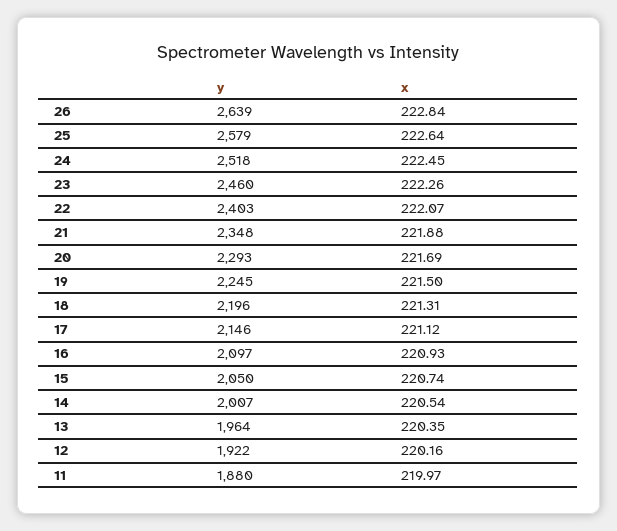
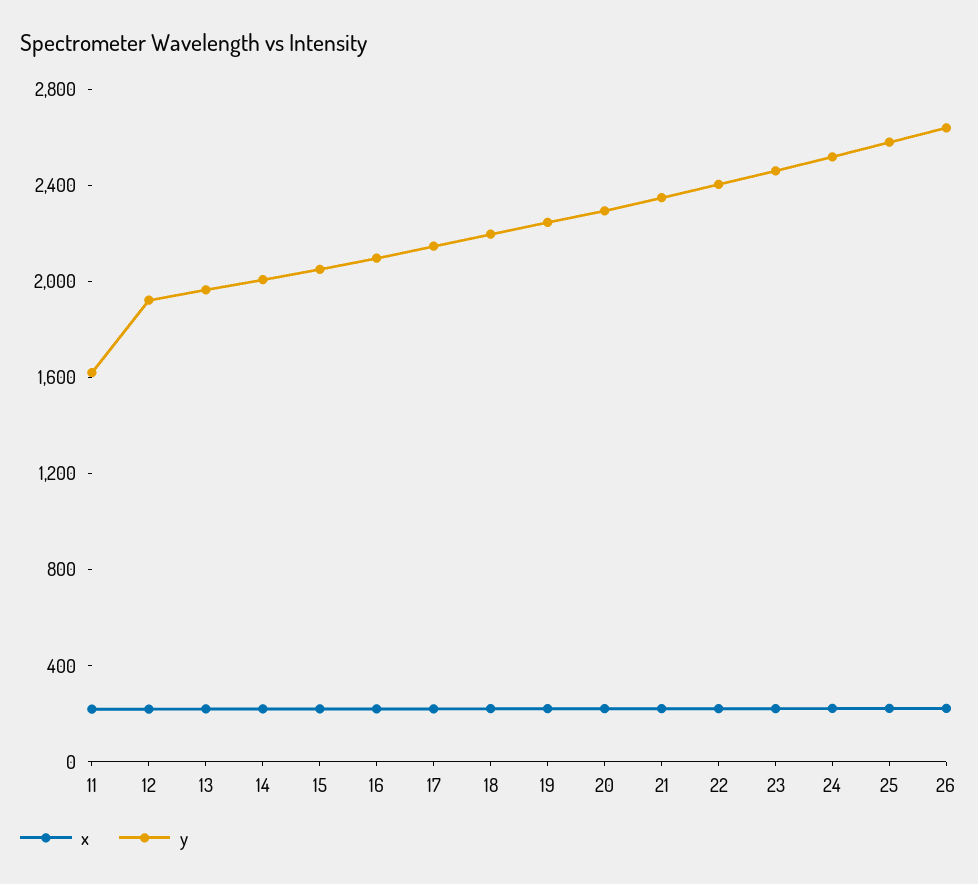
  {
    "y": {
      "26": 2639,
      "25": 2579,
      "24": 2518,
      "23": 2460,
      "22": 2403,
      "21": 2348,
      "20": 2293,
      "19": 2245,
      "18": 2196,
      "17": 2146,
      "16": 2097,
      "15": 2050,
      "14": 2007,
      "13": 1964,
      "12": 1922,
-     "11": 1880
+     "11": 1600
    },
    "x": {
      "26": 222.84,
      "25": 222.64,
      "24": 222.45,
      "23": 222.26,
      "22": 222.07,
      "21": 221.88,
      "20": 221.69,
      "19": 221.5,
      "18": 221.31,
      "17": 221.12,
      "16": 220.93,
      "15": 220.74,
      "14": 220.54,
      "13": 220.35,
      "12": 220.16,
      "11": 219.97
    }
  }

